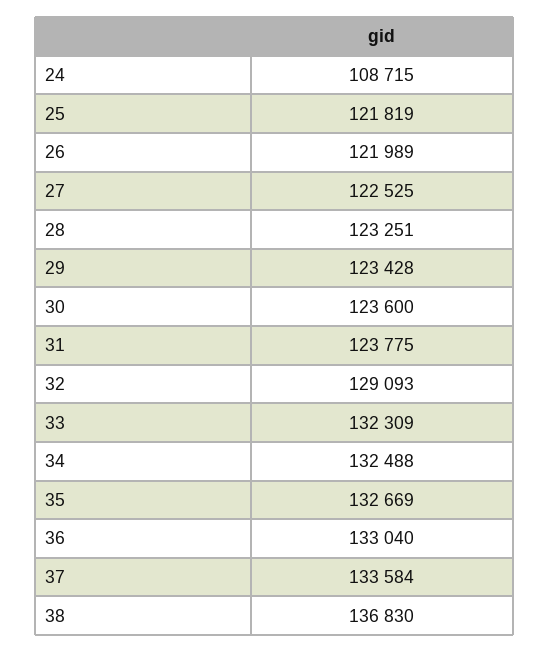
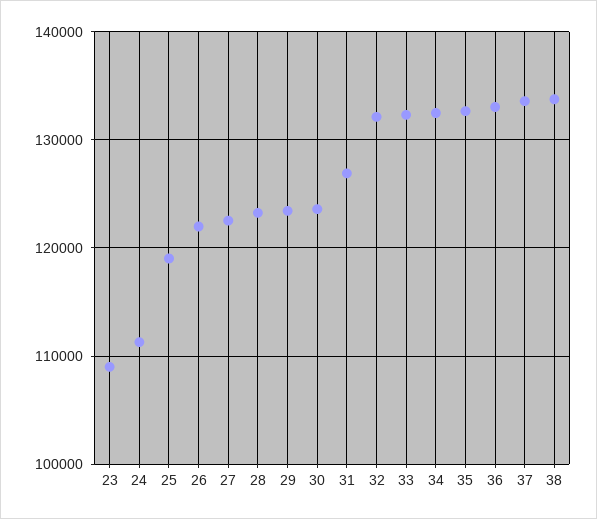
  {
-   "24": 108715,
+   "24": 111000,
-   "25": 121819,
+   "25": 119000,
    "26": 121989,
    "27": 122525,
    "28": 123251,
    "29": 123428,
    "30": 123600,
-   "31": 123775,
+   "31": 127000,
-   "32": 129093,
+   "32": 132000,
    "33": 132309,
    "34": 132488,
    "35": 132669,
    "36": 133040,
    "37": 133584,
-   "38": 136830
+   "38": 134000,
+   "23": 109000
  }

